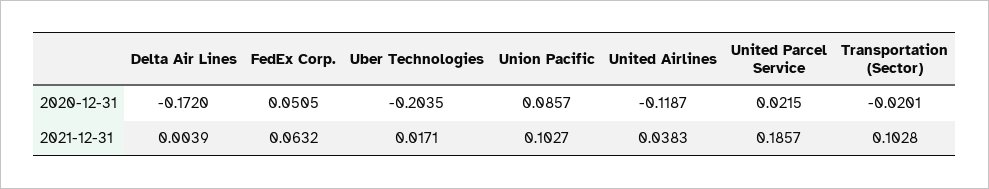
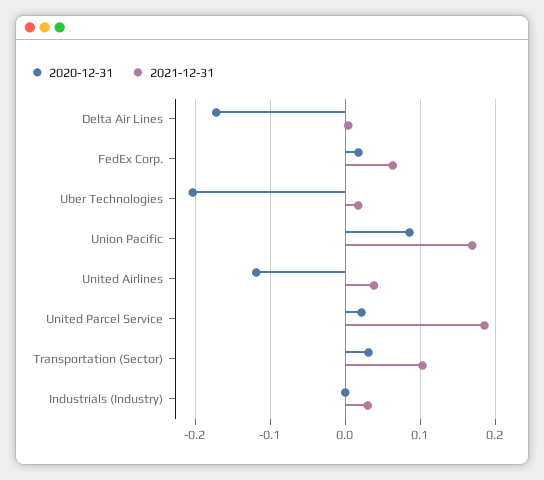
  {
    "2020-12-31": {
      "Delta Air Lines": -0.172,
-     "FedEx Corp.": 0.0505,
+     "FedEx Corp.": 0.02,
      "Uber Technologies": -0.2035,
      "Union Pacific": 0.0857,
      "United Airlines": -0.1187,
      "United Parcel Service": 0.0215,
-     "Transportation (Sector)": -0.0201
+     "Transportation (Sector)": 0.03,
+     "Industrials (Industry)": 0
    },
    "2021-12-31": {
      "Delta Air Lines": 0.0039,
      "FedEx Corp.": 0.0632,
      "Uber Technologies": 0.0171,
-     "Union Pacific": 0.1027,
+     "Union Pacific": 0.17,
      "United Airlines": 0.0383,
      "United Parcel Service": 0.1857,
-     "Transportation (Sector)": 0.1028
+     "Transportation (Sector)": 0.1028,
+     "Industrials (Industry)": 0.03
    }
  }

